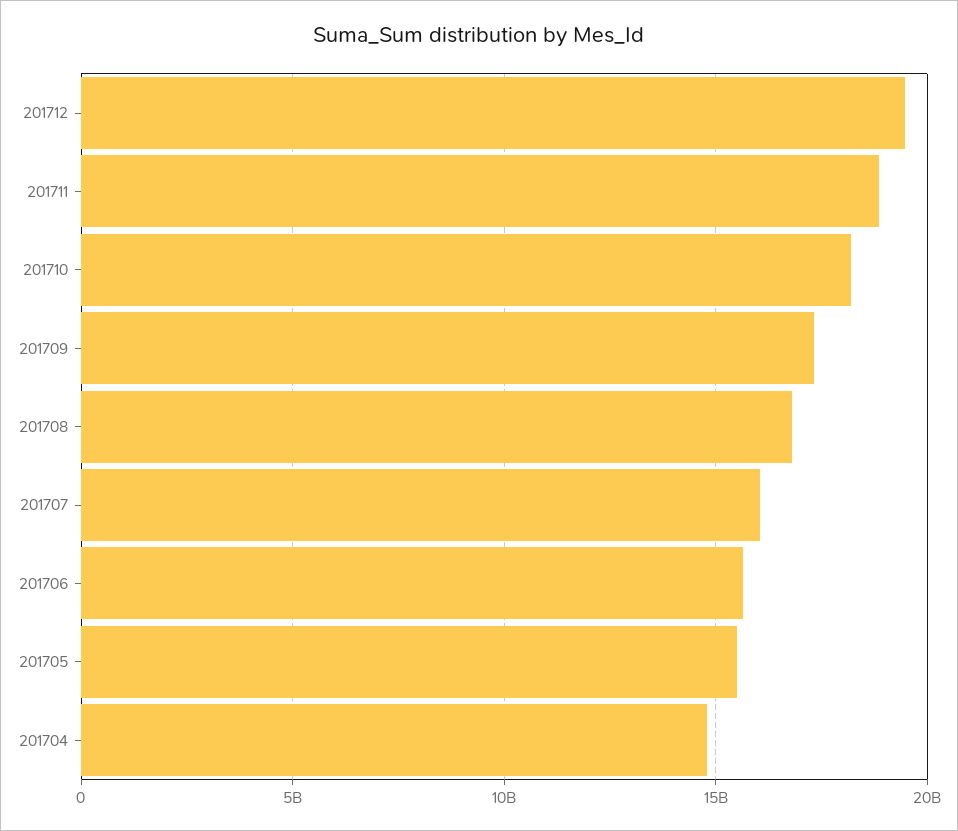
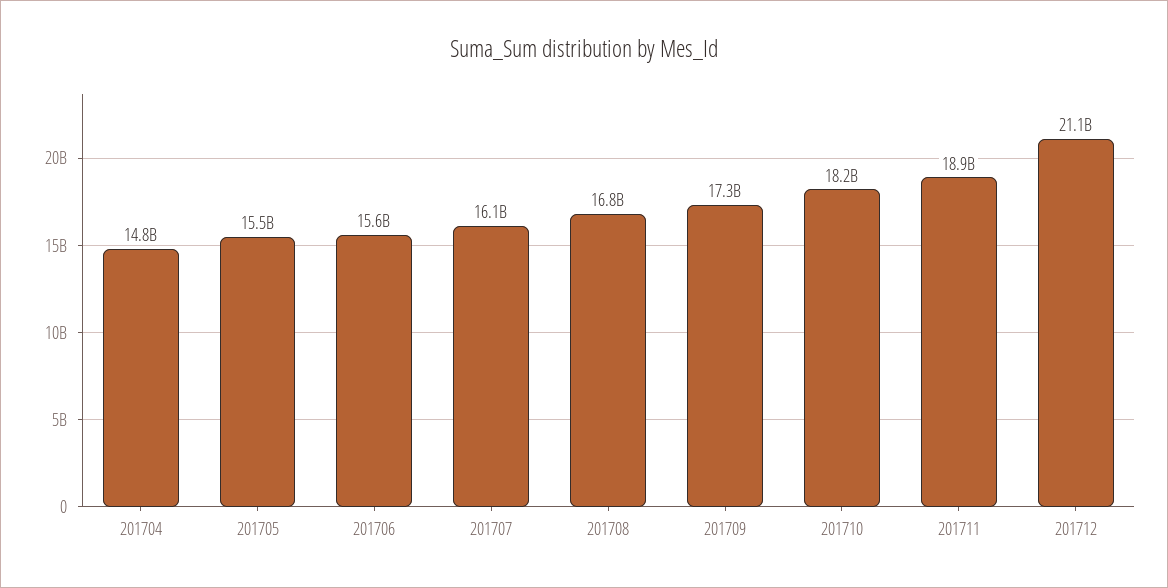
  {
-   "201712": 19500000000,
+   "201712": 21100000000,
    "201711": 18900000000,
    "201710": 18200000000,
    "201709": 17300000000,
    "201708": 16800000000,
    "201707": 16100000000,
    "201706": 15600000000,
    "201705": 15500000000,
    "201704": 14800000000
  }

